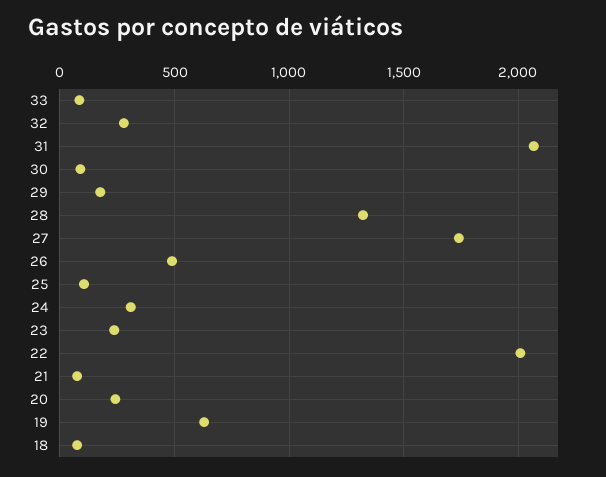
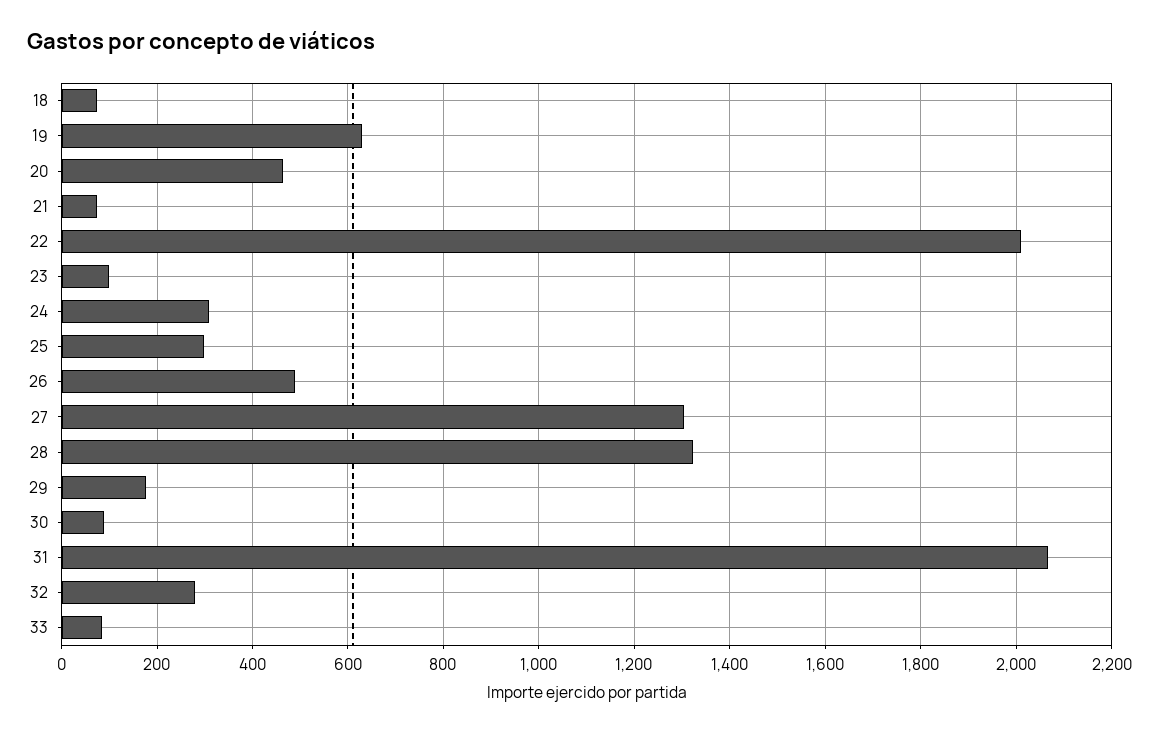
  {
    "33": 80,
    "32": 280,
    "31": 2060,
    "30": 80,
    "29": 180,
    "28": 1320,
-   "27": 1750,
+   "27": 1300,
    "26": 480,
-   "25": 100,
+   "25": 300,
    "24": 300,
-   "23": 250,
+   "23": 100,
    "22": 2000,
    "21": 80,
-   "20": 250,
+   "20": 460,
    "19": 620,
    "18": 80
  }

